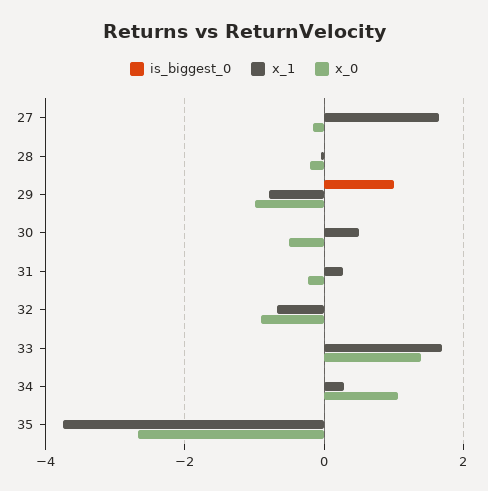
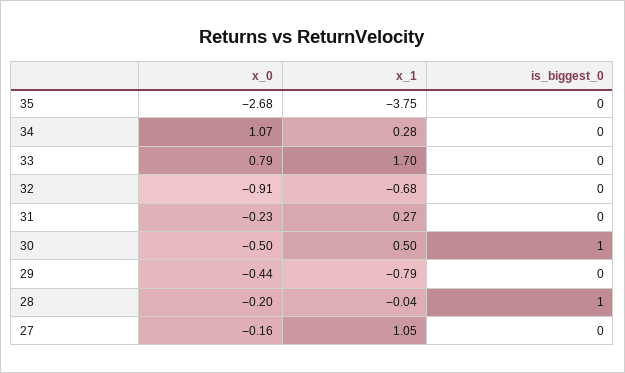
  {
    "is_biggest_0": {
      "27": 0,
-     "28": 0,
+     "28": 1,
-     "29": 1,
+     "29": 0,
-     "30": 0,
+     "30": 1,
      "31": 0,
      "32": 0,
      "33": 0,
      "34": 0,
      "35": 0
    },
    "x_1": {
-     "27": 1.6,
+     "27": 1.05,
      "28": -0.04,
      "29": -0.79,
      "30": 0.5,
      "31": 0.27,
      "32": -0.68,
      "33": 1.7,
      "34": 0.28,
      "35": -3.75
    },
    "x_0": {
      "27": -0.16,
      "28": -0.2,
-     "29": -1,
+     "29": -0.44,
      "30": -0.5,
      "31": -0.23,
      "32": -0.91,
-     "33": 1.4,
+     "33": 0.79,
      "34": 1.07,
      "35": -2.68
    }
  }

